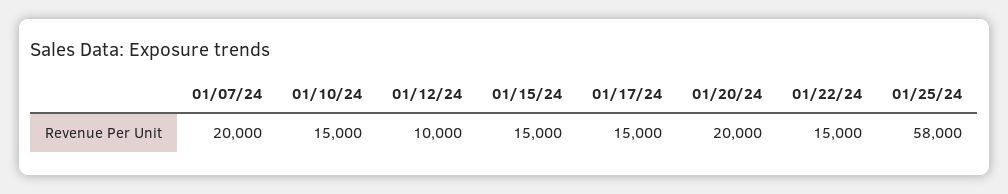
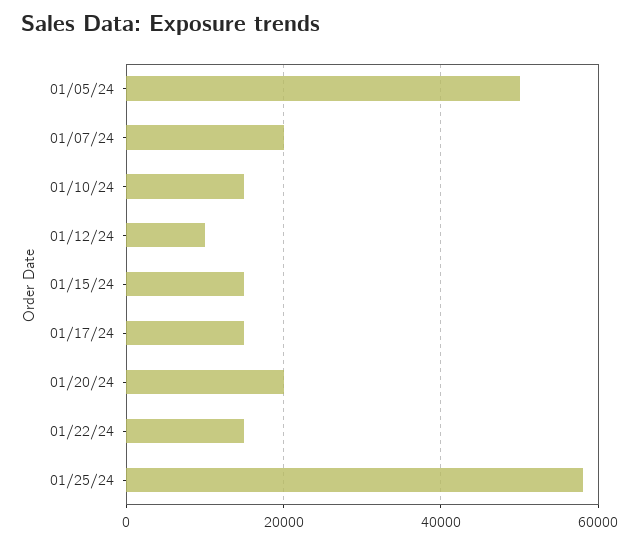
  {
    "01/07/24": 20000,
    "01/10/24": 15000,
    "01/12/24": 10000,
    "01/15/24": 15000,
    "01/17/24": 15000,
    "01/20/24": 20000,
    "01/22/24": 15000,
-   "01/25/24": 58000
+   "01/25/24": 58000,
+   "01/05/24": 50000
  }

